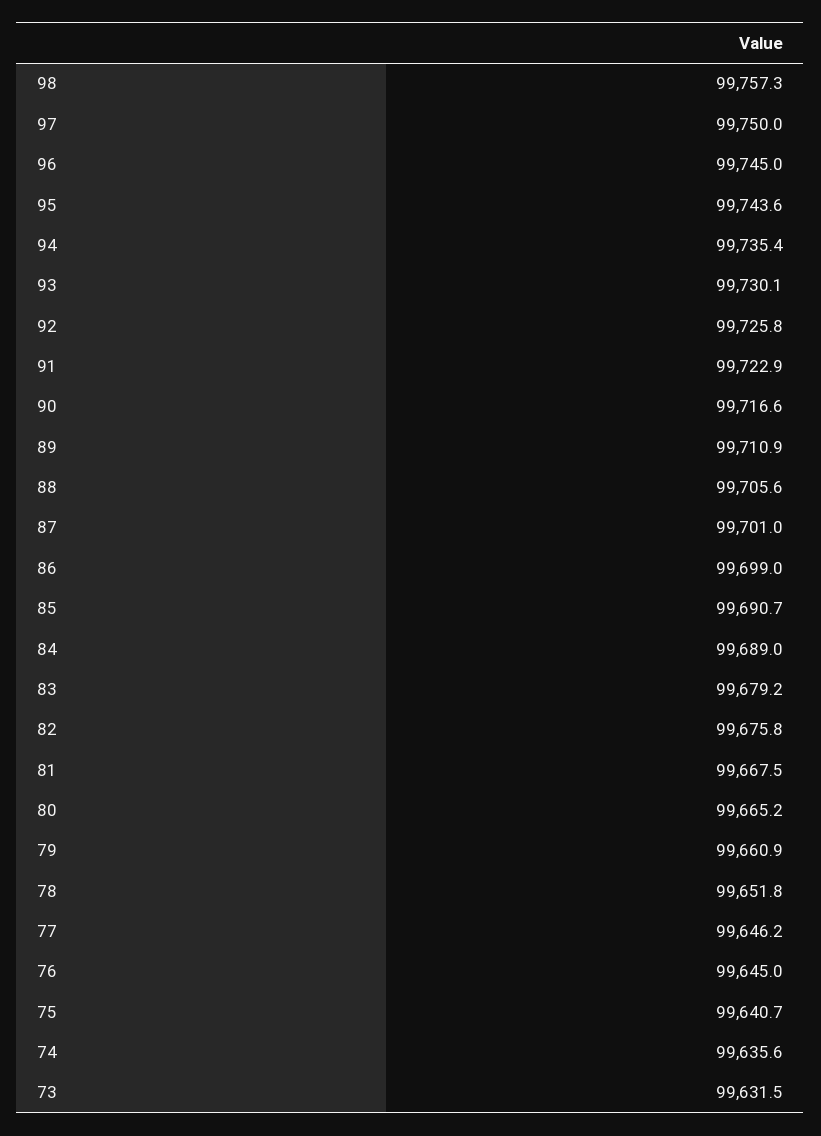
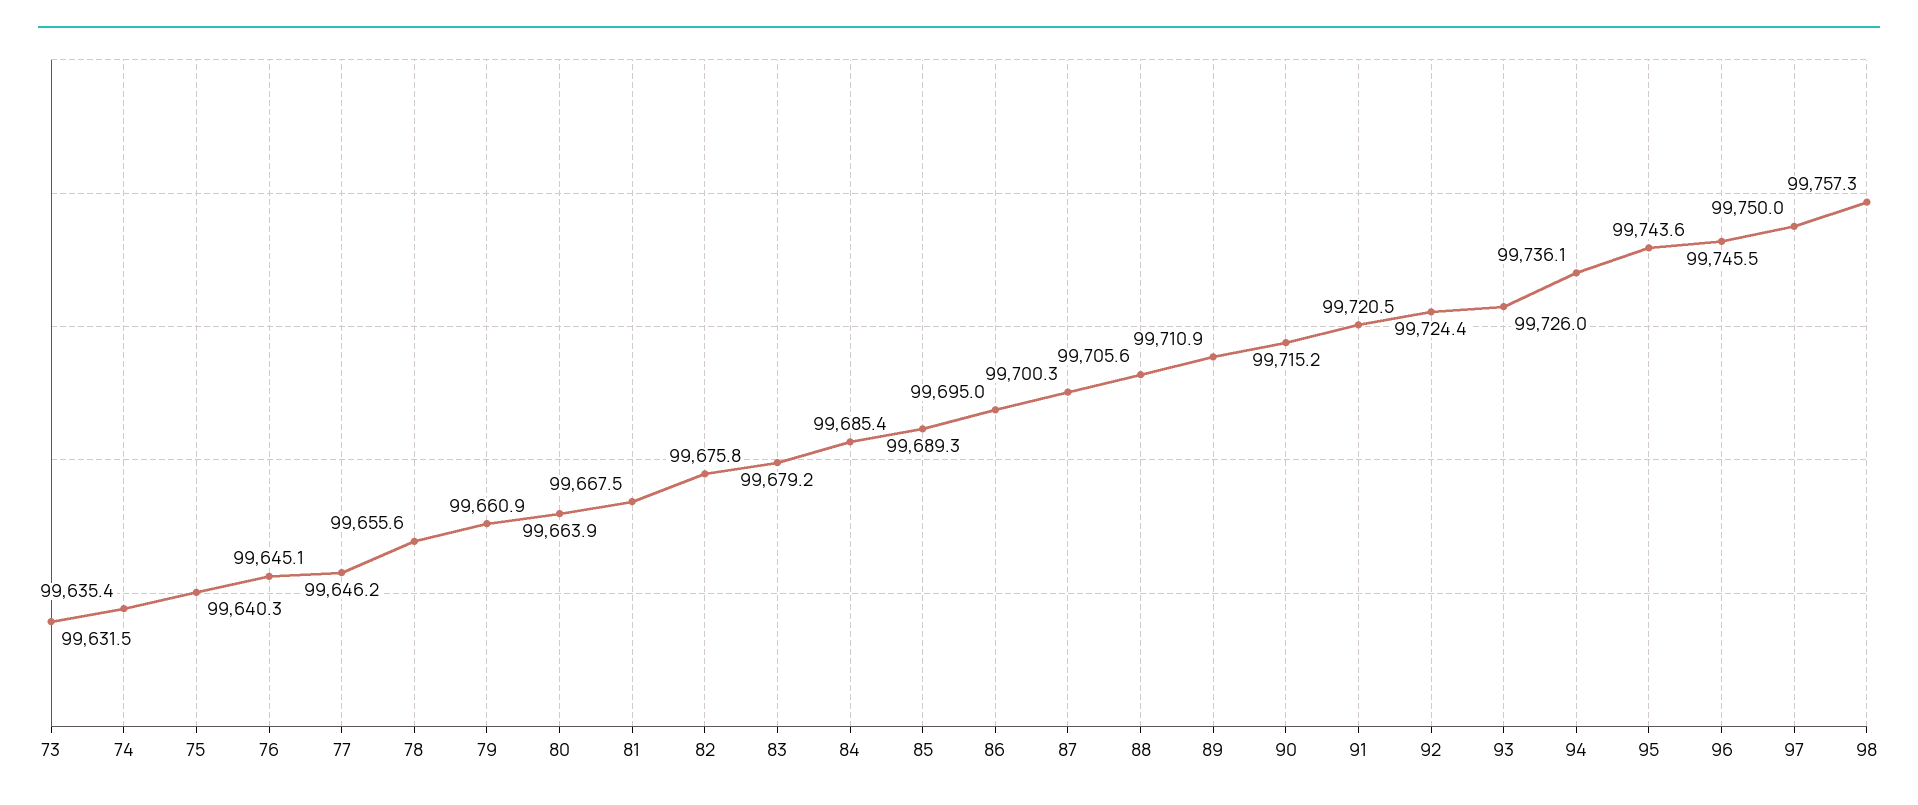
  {
    "98": 99757.3,
    "97": 99750,
-   "96": 99745,
+   "96": 99745.5,
    "95": 99743.6,
-   "94": 99735.4,
+   "94": 99736.1,
-   "93": 99730.1,
+   "93": 99726,
-   "92": 99725.8,
+   "92": 99724.4,
-   "91": 99722.9,
+   "91": 99720.5,
-   "90": 99716.6,
+   "90": 99715.2,
    "89": 99710.9,
    "88": 99705.6,
-   "87": 99701,
+   "87": 99700.3,
-   "86": 99699,
+   "86": 99695,
-   "85": 99690.7,
+   "85": 99689.3,
-   "84": 99689,
+   "84": 99685.4,
    "83": 99679.2,
    "82": 99675.8,
    "81": 99667.5,
-   "80": 99665.2,
+   "80": 99663.9,
    "79": 99660.9,
-   "78": 99651.8,
+   "78": 99655.6,
    "77": 99646.2,
-   "76": 99645,
+   "76": 99645.1,
-   "75": 99640.7,
+   "75": 99640.3,
-   "74": 99635.6,
+   "74": 99635.4,
    "73": 99631.5
  }

